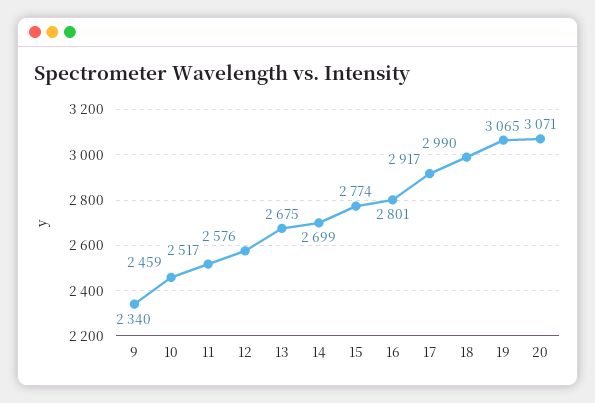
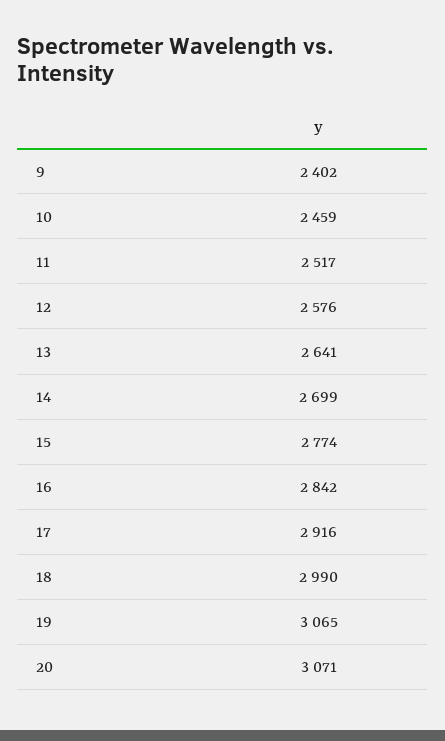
  {
-   "9": 2340,
+   "9": 2402,
    "10": 2459,
    "11": 2517,
    "12": 2576,
-   "13": 2675,
+   "13": 2641,
    "14": 2699,
    "15": 2774,
-   "16": 2801,
+   "16": 2842,
-   "17": 2917,
+   "17": 2916,
    "18": 2990,
    "19": 3065,
    "20": 3071
  }

